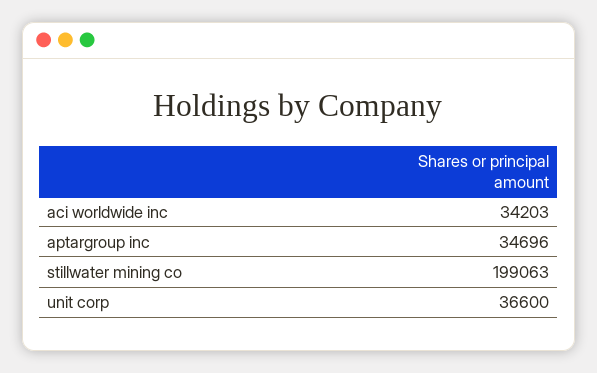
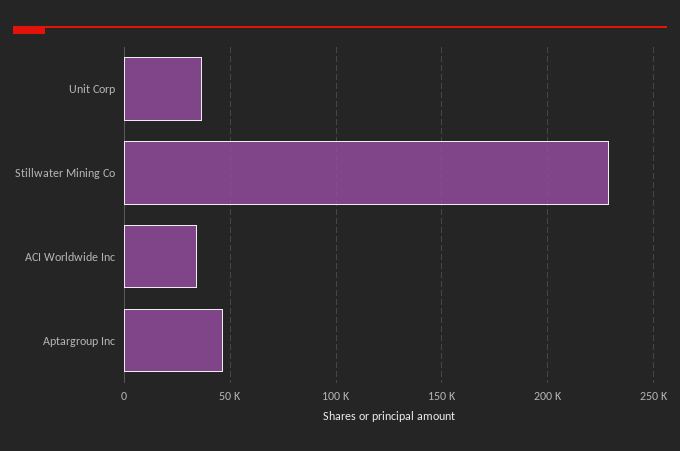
  {
    "aci worldwide inc": 34203,
-   "aptargroup inc": 34696,
+   "aptargroup inc": 45000,
-   "stillwater mining co": 199063,
+   "stillwater mining co": 230000,
    "unit corp": 36600
  }

